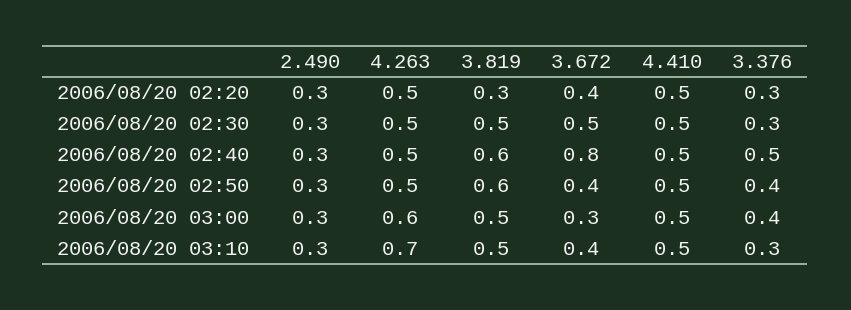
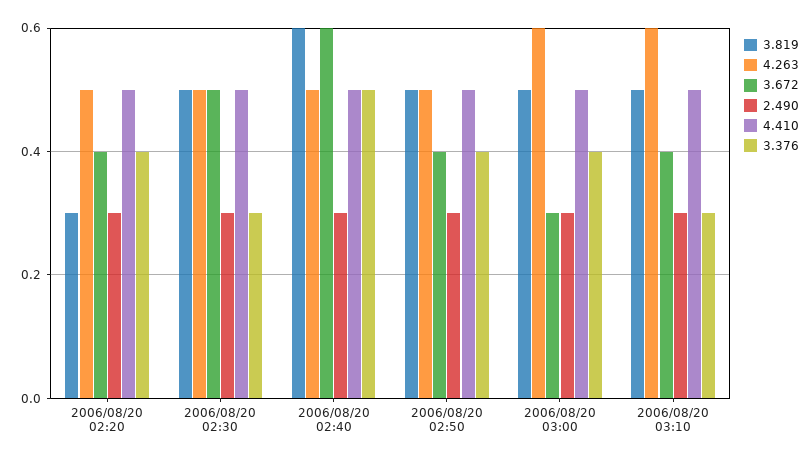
  {
    "2.490": {
      "2006/08/20 02:20": 0.3,
      "2006/08/20 02:30": 0.3,
      "2006/08/20 02:40": 0.3,
      "2006/08/20 02:50": 0.3,
      "2006/08/20 03:00": 0.3,
      "2006/08/20 03:10": 0.3
    },
    "4.263": {
      "2006/08/20 02:20": 0.5,
      "2006/08/20 02:30": 0.5,
      "2006/08/20 02:40": 0.5,
      "2006/08/20 02:50": 0.5,
      "2006/08/20 03:00": 0.6,
-     "2006/08/20 03:10": 0.7
+     "2006/08/20 03:10": 0.6
    },
    "3.819": {
      "2006/08/20 02:20": 0.3,
      "2006/08/20 02:30": 0.5,
      "2006/08/20 02:40": 0.6,
-     "2006/08/20 02:50": 0.6,
+     "2006/08/20 02:50": 0.5,
      "2006/08/20 03:00": 0.5,
      "2006/08/20 03:10": 0.5
    },
    "3.672": {
      "2006/08/20 02:20": 0.4,
      "2006/08/20 02:30": 0.5,
-     "2006/08/20 02:40": 0.8,
+     "2006/08/20 02:40": 0.6,
      "2006/08/20 02:50": 0.4,
      "2006/08/20 03:00": 0.3,
      "2006/08/20 03:10": 0.4
    },
    "4.410": {
      "2006/08/20 02:20": 0.5,
      "2006/08/20 02:30": 0.5,
      "2006/08/20 02:40": 0.5,
      "2006/08/20 02:50": 0.5,
      "2006/08/20 03:00": 0.5,
      "2006/08/20 03:10": 0.5
    },
    "3.376": {
-     "2006/08/20 02:20": 0.3,
+     "2006/08/20 02:20": 0.4,
      "2006/08/20 02:30": 0.3,
      "2006/08/20 02:40": 0.5,
      "2006/08/20 02:50": 0.4,
      "2006/08/20 03:00": 0.4,
      "2006/08/20 03:10": 0.3
    }
  }

